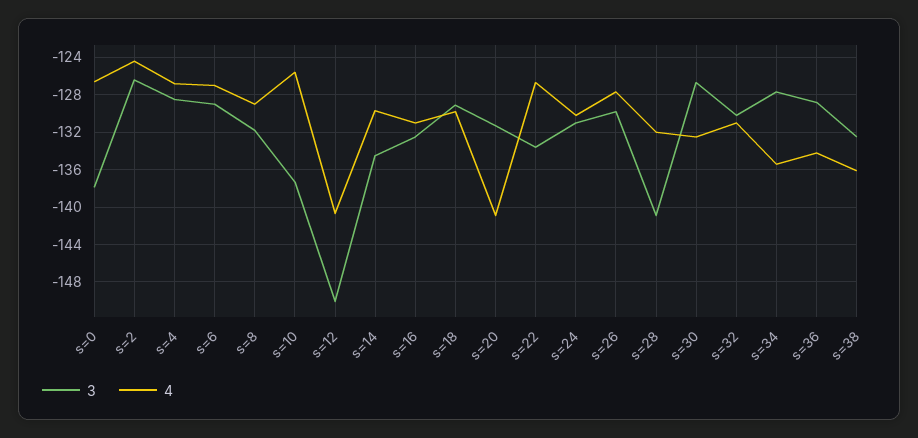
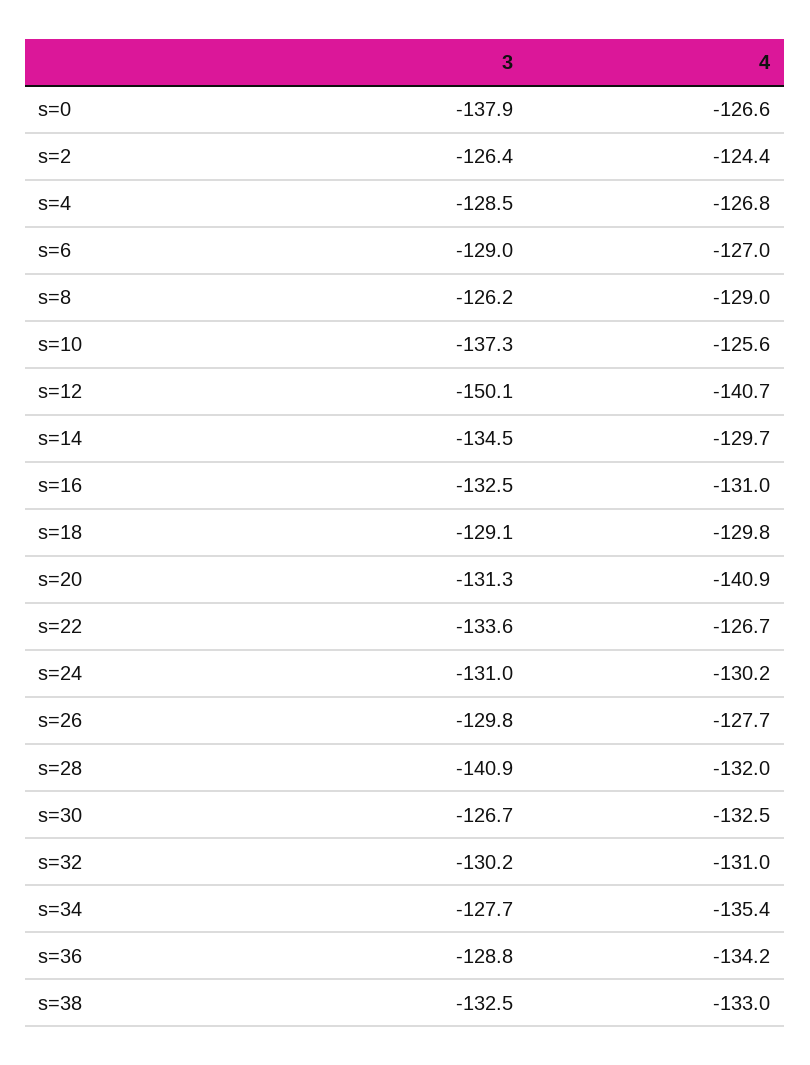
  {
    "3": {
      "s=0": -137.9,
      "s=2": -126.4,
      "s=4": -128.5,
      "s=6": -129,
-     "s=8": -132,
+     "s=8": -126.2,
      "s=10": -137.3,
      "s=12": -150.1,
      "s=14": -134.5,
      "s=16": -132.5,
      "s=18": -129.1,
      "s=20": -131.3,
      "s=22": -133.6,
      "s=24": -131,
      "s=26": -129.8,
      "s=28": -140.9,
      "s=30": -126.7,
      "s=32": -130.2,
      "s=34": -127.7,
      "s=36": -128.8,
      "s=38": -132.5
    },
    "4": {
      "s=0": -126.6,
      "s=2": -124.4,
      "s=4": -126.8,
      "s=6": -127,
      "s=8": -129,
      "s=10": -125.6,
      "s=12": -140.7,
      "s=14": -129.7,
      "s=16": -131,
      "s=18": -129.8,
      "s=20": -140.9,
      "s=22": -126.7,
      "s=24": -130.2,
      "s=26": -127.7,
      "s=28": -132,
      "s=30": -132.5,
      "s=32": -131,
      "s=34": -135.4,
      "s=36": -134.2,
-     "s=38": -136
+     "s=38": -133
    }
  }

